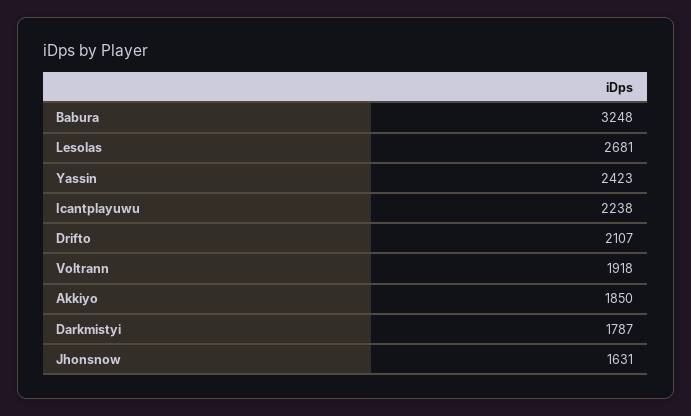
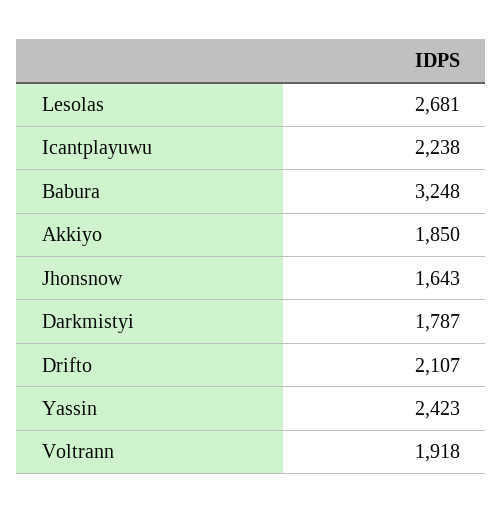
  {
    "Babura": 3248,
    "Lesolas": 2681,
    "Yassin": 2423,
    "Icantplayuwu": 2238,
    "Drifto": 2107,
    "Voltrann": 1918,
    "Akkiyo": 1850,
    "Darkmistyi": 1787,
-   "Jhonsnow": 1631
+   "Jhonsnow": 1643
  }

